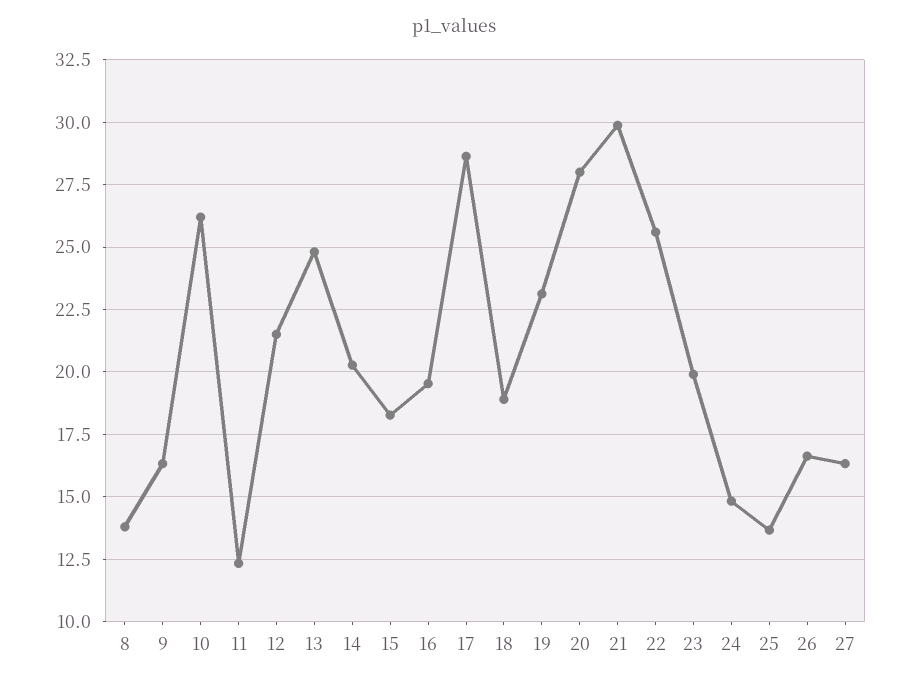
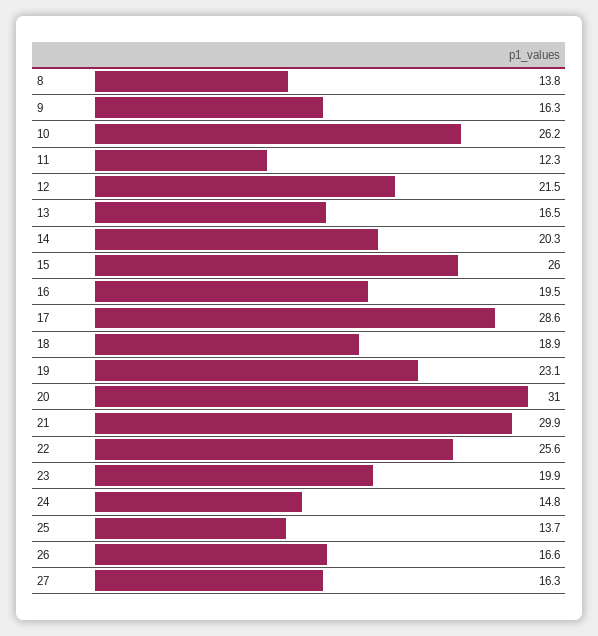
  {
    "8": 13.8,
    "9": 16.3,
    "10": 26.2,
    "11": 12.3,
    "12": 21.5,
-   "13": 24.75,
+   "13": 16.5,
    "14": 20.3,
-   "15": 18.25,
+   "15": 26,
    "16": 19.5,
    "17": 28.6,
    "18": 18.9,
    "19": 23.1,
-   "20": 28,
+   "20": 31,
    "21": 29.9,
    "22": 25.6,
    "23": 19.9,
    "24": 14.8,
    "25": 13.7,
    "26": 16.6,
    "27": 16.3
  }

